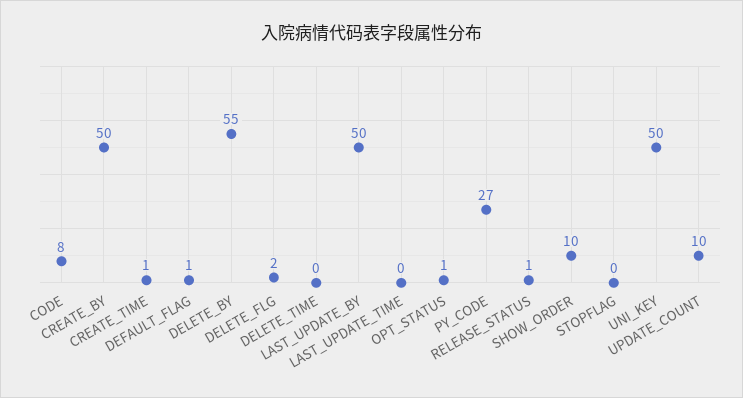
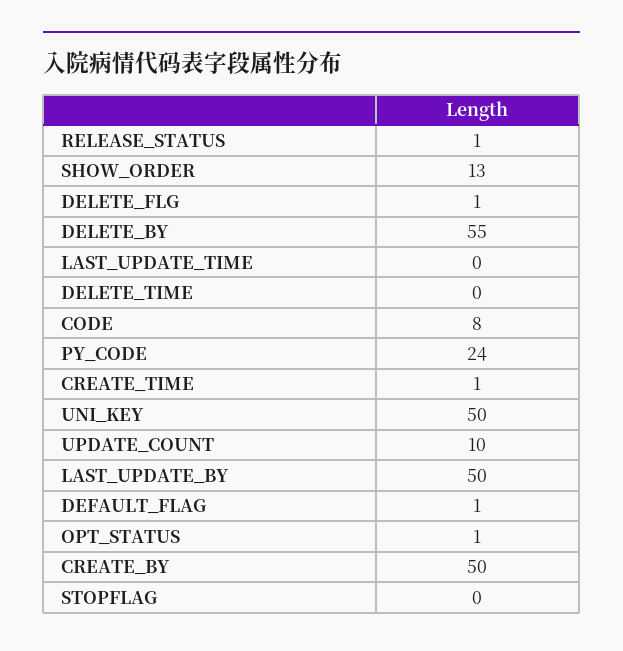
  {
    "CODE": 8,
    "CREATE_BY": 50,
    "CREATE_TIME": 1,
    "DEFAULT_FLAG": 1,
    "DELETE_BY": 55,
-   "DELETE_FLG": 2,
+   "DELETE_FLG": 1,
    "DELETE_TIME": 0,
    "LAST_UPDATE_BY": 50,
    "LAST_UPDATE_TIME": 0,
    "OPT_STATUS": 1,
-   "PY_CODE": 27,
+   "PY_CODE": 24,
    "RELEASE_STATUS": 1,
-   "SHOW_ORDER": 10,
+   "SHOW_ORDER": 13,
    "STOPFLAG": 0,
    "UNI_KEY": 50,
    "UPDATE_COUNT": 10
  }

